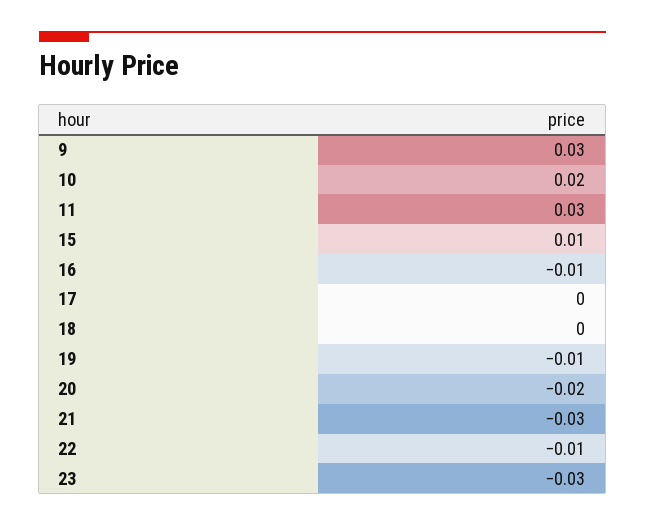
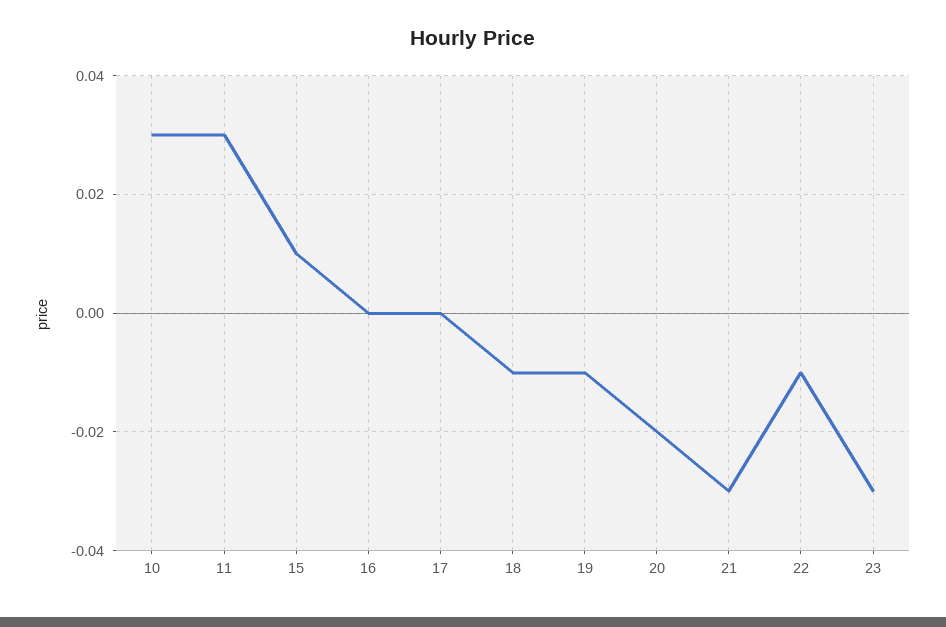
  {
-   "9": 0.03,
-   "10": 0.02,
+   "10": 0.03,
    "11": 0.03,
    "15": 0.01,
-   "16": -0.01,
+   "16": 0,
    "17": 0,
-   "18": 0,
+   "18": -0.01,
    "19": -0.01,
    "20": -0.02,
    "21": -0.03,
    "22": -0.01,
    "23": -0.03
  }

